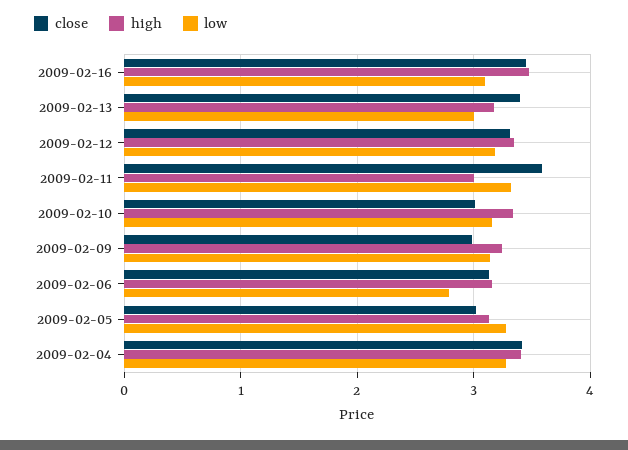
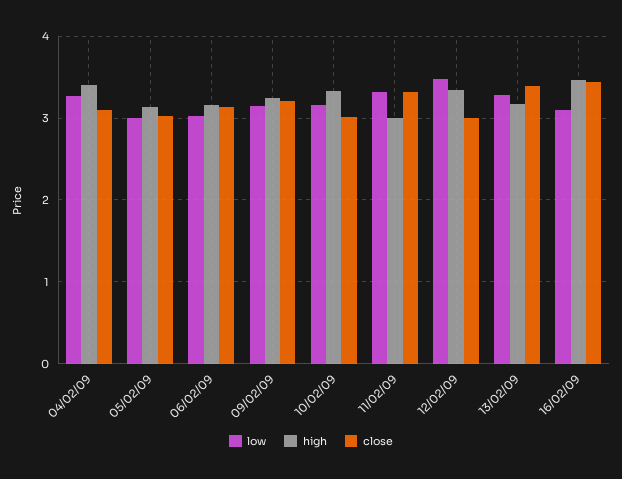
  {
    "close": {
      "2009-02-16": 3.4,
      "2009-02-13": 3.4,
-     "2009-02-12": 3.3,
+     "2009-02-12": 3,
-     "2009-02-11": 3.6,
+     "2009-02-11": 3.3,
      "2009-02-10": 3,
-     "2009-02-09": 3,
+     "2009-02-09": 3.2,
      "2009-02-06": 3.1,
      "2009-02-05": 3,
-     "2009-02-04": 3.4
+     "2009-02-04": 3.1
    },
    "high": {
      "2009-02-16": 3.5,
      "2009-02-13": 3.2,
      "2009-02-12": 3.3,
      "2009-02-11": 3,
      "2009-02-10": 3.3,
      "2009-02-09": 3.2,
      "2009-02-06": 3.2,
      "2009-02-05": 3.1,
      "2009-02-04": 3.4
    },
    "low": {
      "2009-02-16": 3.1,
-     "2009-02-13": 3,
+     "2009-02-13": 3.3,
-     "2009-02-12": 3.2,
+     "2009-02-12": 3.5,
      "2009-02-11": 3.3,
      "2009-02-10": 3.2,
      "2009-02-09": 3.1,
-     "2009-02-06": 2.8,
+     "2009-02-06": 3,
-     "2009-02-05": 3.3,
+     "2009-02-05": 3,
      "2009-02-04": 3.3
    }
  }

